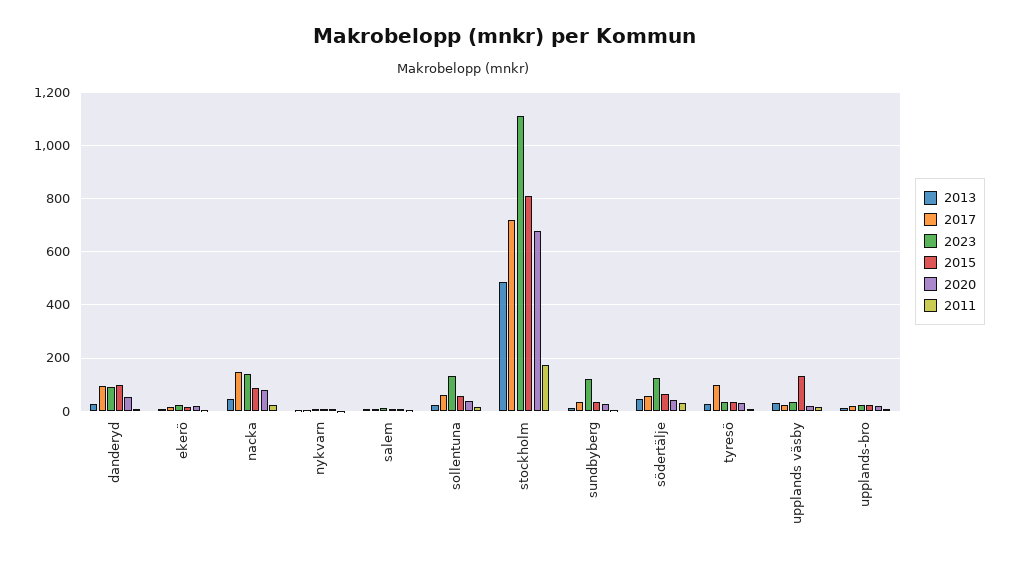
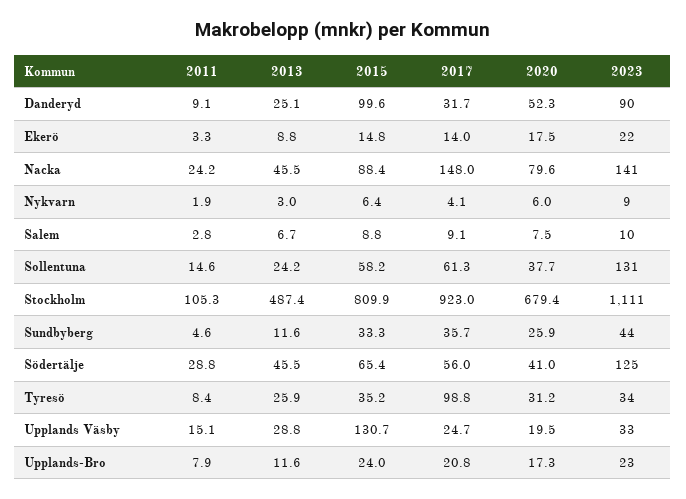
  {
    "2013": {
      "danderyd": 25.1,
      "ekerö": 8.8,
      "nacka": 45.5,
      "nykvarn": 3,
      "salem": 6.7,
      "sollentuna": 24.2,
      "stockholm": 487.4,
      "sundbyberg": 11.6,
      "södertälje": 45.5,
      "tyresö": 25.9,
      "upplands väsby": 28.8,
      "upplands-bro": 11.6
    },
    "2017": {
-     "danderyd": 100,
+     "danderyd": 31.7,
      "ekerö": 14,
      "nacka": 148,
      "nykvarn": 4.1,
      "salem": 9.1,
      "sollentuna": 61.3,
-     "stockholm": 725,
+     "stockholm": 923,
      "sundbyberg": 35.7,
      "södertälje": 56,
      "tyresö": 98.8,
      "upplands väsby": 24.7,
      "upplands-bro": 20.8
    },
    "2023": {
      "danderyd": 90,
      "ekerö": 22,
      "nacka": 141,
      "nykvarn": 9,
      "salem": 10,
      "sollentuna": 131,
      "stockholm": 1111,
-     "sundbyberg": 125,
+     "sundbyberg": 44,
      "södertälje": 125,
      "tyresö": 34,
      "upplands väsby": 33,
      "upplands-bro": 23
    },
    "2015": {
      "danderyd": 99.6,
      "ekerö": 14.8,
      "nacka": 88.4,
      "nykvarn": 6.4,
      "salem": 8.8,
      "sollentuna": 58.2,
      "stockholm": 809.9,
      "sundbyberg": 33.3,
      "södertälje": 65.4,
      "tyresö": 35.2,
      "upplands väsby": 130.7,
      "upplands-bro": 24
    },
    "2020": {
      "danderyd": 52.3,
      "ekerö": 17.5,
      "nacka": 79.6,
      "nykvarn": 6,
      "salem": 7.5,
      "sollentuna": 37.7,
      "stockholm": 679.4,
      "sundbyberg": 25.9,
      "södertälje": 41,
      "tyresö": 31.2,
      "upplands väsby": 19.5,
      "upplands-bro": 17.3
    },
    "2011": {
      "danderyd": 9.1,
      "ekerö": 3.3,
      "nacka": 24.2,
      "nykvarn": 1.9,
      "salem": 2.8,
      "sollentuna": 14.6,
-     "stockholm": 175,
+     "stockholm": 105.3,
      "sundbyberg": 4.6,
      "södertälje": 28.8,
      "tyresö": 8.4,
      "upplands väsby": 15.1,
      "upplands-bro": 7.9
    }
  }

